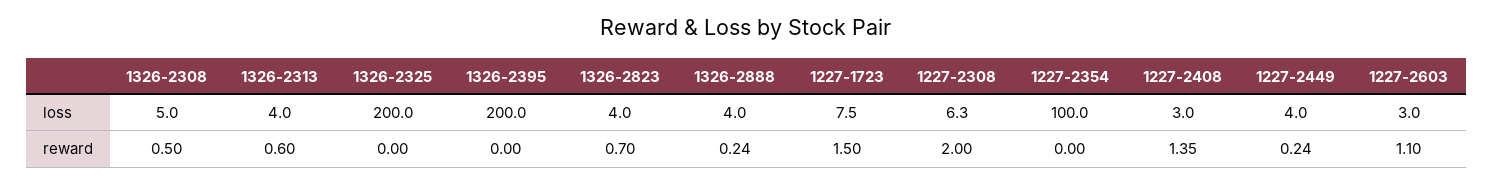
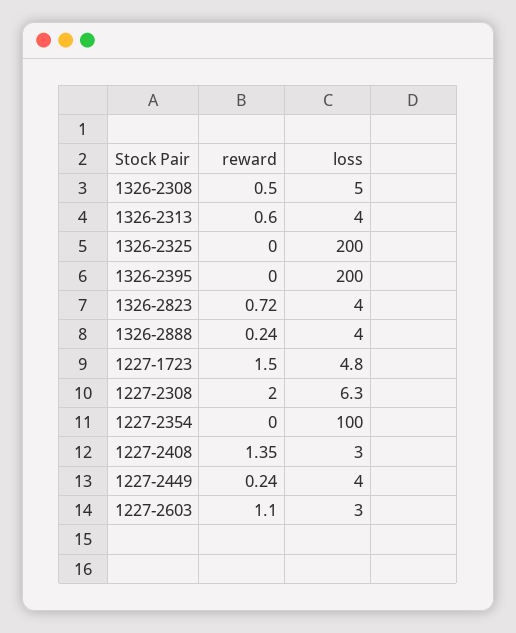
  {
    "1326-2308": {
      "loss": 5,
      "reward": 0.5
    },
    "1326-2313": {
      "loss": 4,
      "reward": 0.6
    },
    "1326-2325": {
      "loss": 200,
      "reward": 0
    },
    "1326-2395": {
      "loss": 200,
      "reward": 0
    },
    "1326-2823": {
      "loss": 4,
-     "reward": 0.7
+     "reward": 0.72
    },
    "1326-2888": {
      "loss": 4,
      "reward": 0.24
    },
    "1227-1723": {
-     "loss": 7.5,
+     "loss": 4.8,
      "reward": 1.5
    },
    "1227-2308": {
      "loss": 6.3,
      "reward": 2
    },
    "1227-2354": {
      "loss": 100,
      "reward": 0
    },
    "1227-2408": {
      "loss": 3,
      "reward": 1.35
    },
    "1227-2449": {
      "loss": 4,
      "reward": 0.24
    },
    "1227-2603": {
      "loss": 3,
      "reward": 1.1
    }
  }

